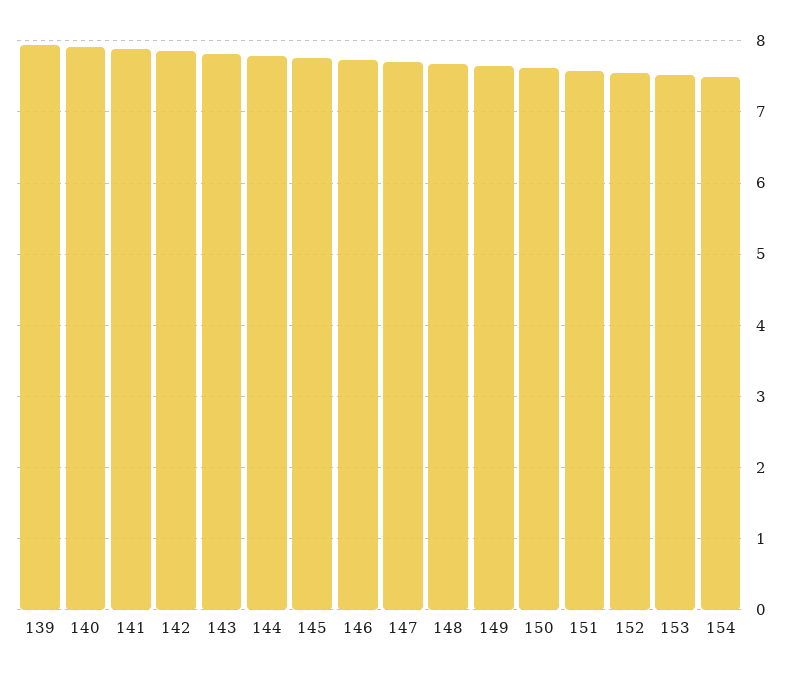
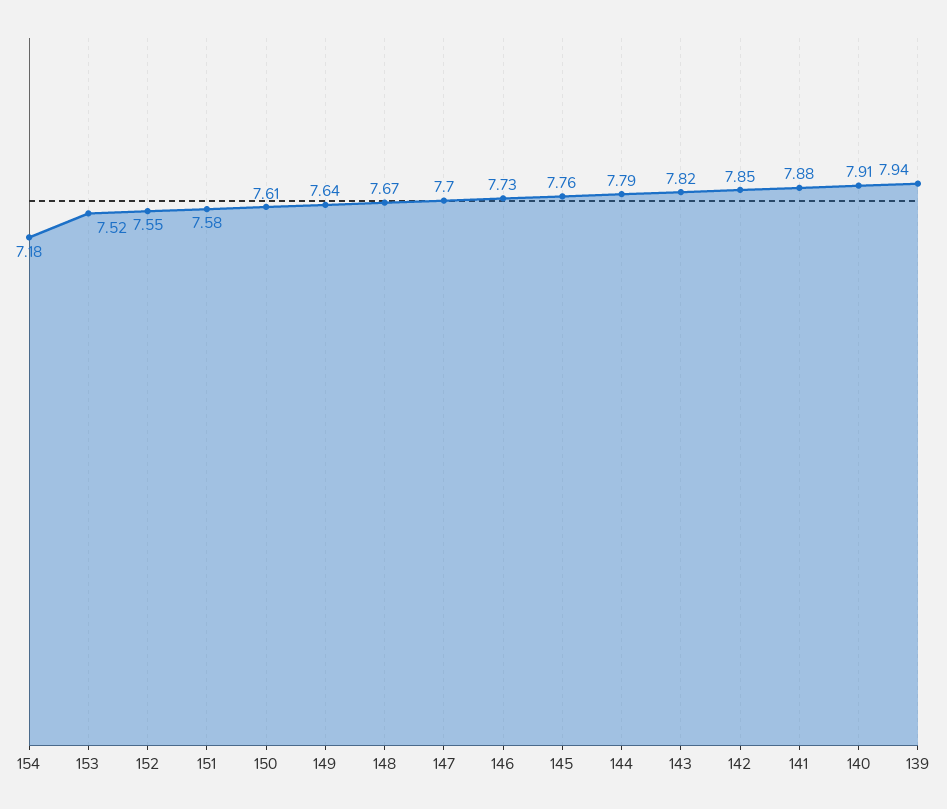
  {
    "139": 7.94,
    "140": 7.91,
    "141": 7.88,
    "142": 7.85,
    "143": 7.82,
    "144": 7.79,
    "145": 7.76,
    "146": 7.73,
    "147": 7.7,
    "148": 7.67,
    "149": 7.64,
    "150": 7.61,
    "151": 7.58,
    "152": 7.55,
    "153": 7.52,
-   "154": 7.5
+   "154": 7.18
  }

